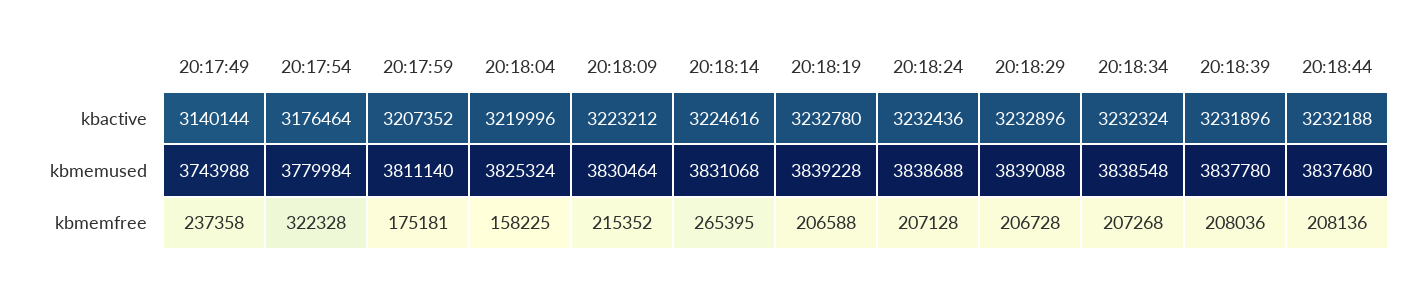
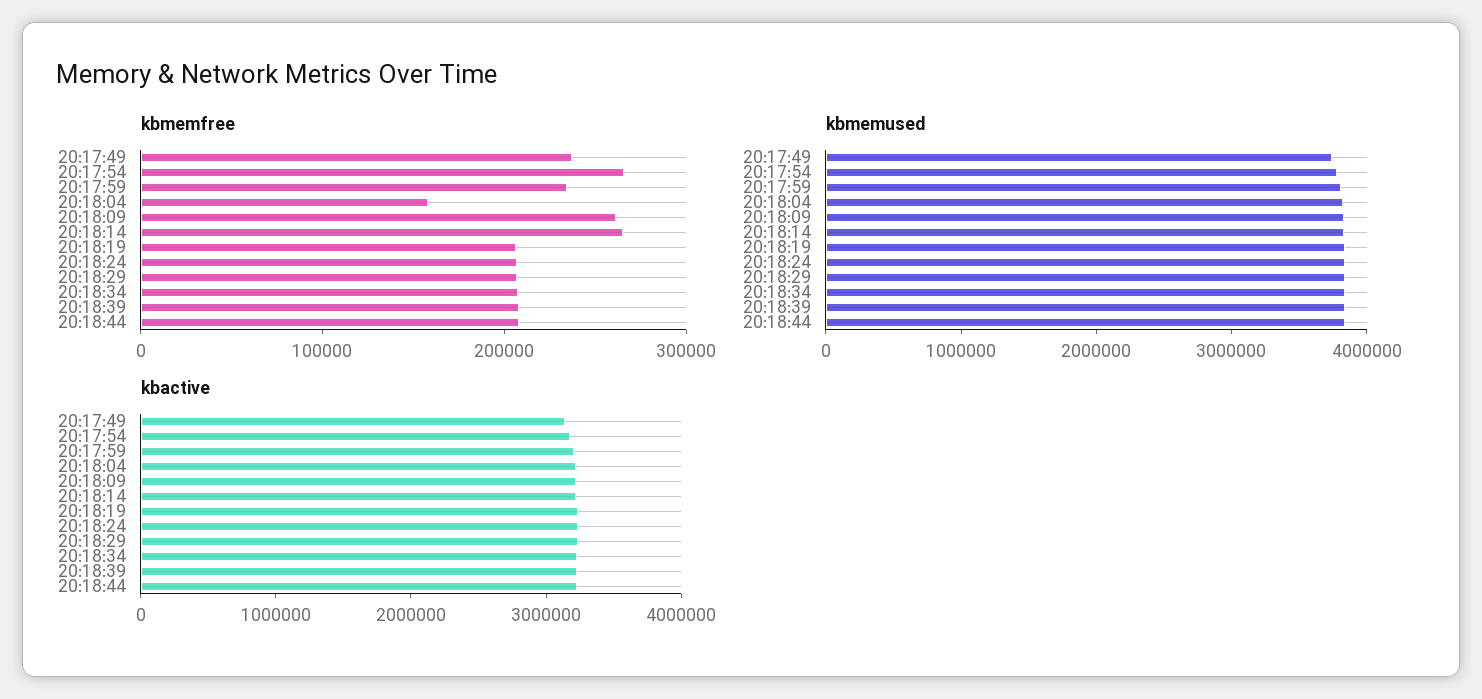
  {
    "kbactive": {
      "20:17:49": 3140144,
      "20:17:54": 3176464,
      "20:17:59": 3207352,
      "20:18:04": 3219996,
      "20:18:09": 3223212,
      "20:18:14": 3224616,
      "20:18:19": 3232780,
      "20:18:24": 3232436,
      "20:18:29": 3232896,
      "20:18:34": 3232324,
      "20:18:39": 3231896,
      "20:18:44": 3232188
    },
    "kbmemused": {
      "20:17:49": 3743988,
      "20:17:54": 3779984,
      "20:17:59": 3811140,
      "20:18:04": 3825324,
      "20:18:09": 3830464,
      "20:18:14": 3831068,
      "20:18:19": 3839228,
      "20:18:24": 3838688,
      "20:18:29": 3839088,
      "20:18:34": 3838548,
      "20:18:39": 3837780,
      "20:18:44": 3837680
    },
    "kbmemfree": {
      "20:17:49": 237358,
-     "20:17:54": 322328,
+     "20:17:54": 260000,
-     "20:17:59": 175181,
+     "20:17:59": 240000,
      "20:18:04": 158225,
-     "20:18:09": 215352,
+     "20:18:09": 260000,
      "20:18:14": 265395,
      "20:18:19": 206588,
      "20:18:24": 207128,
      "20:18:29": 206728,
      "20:18:34": 207268,
      "20:18:39": 208036,
      "20:18:44": 208136
    }
  }

